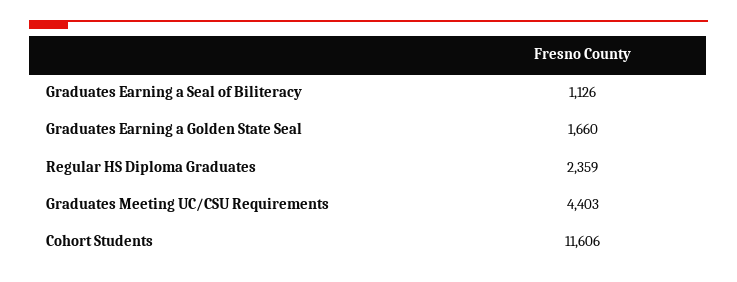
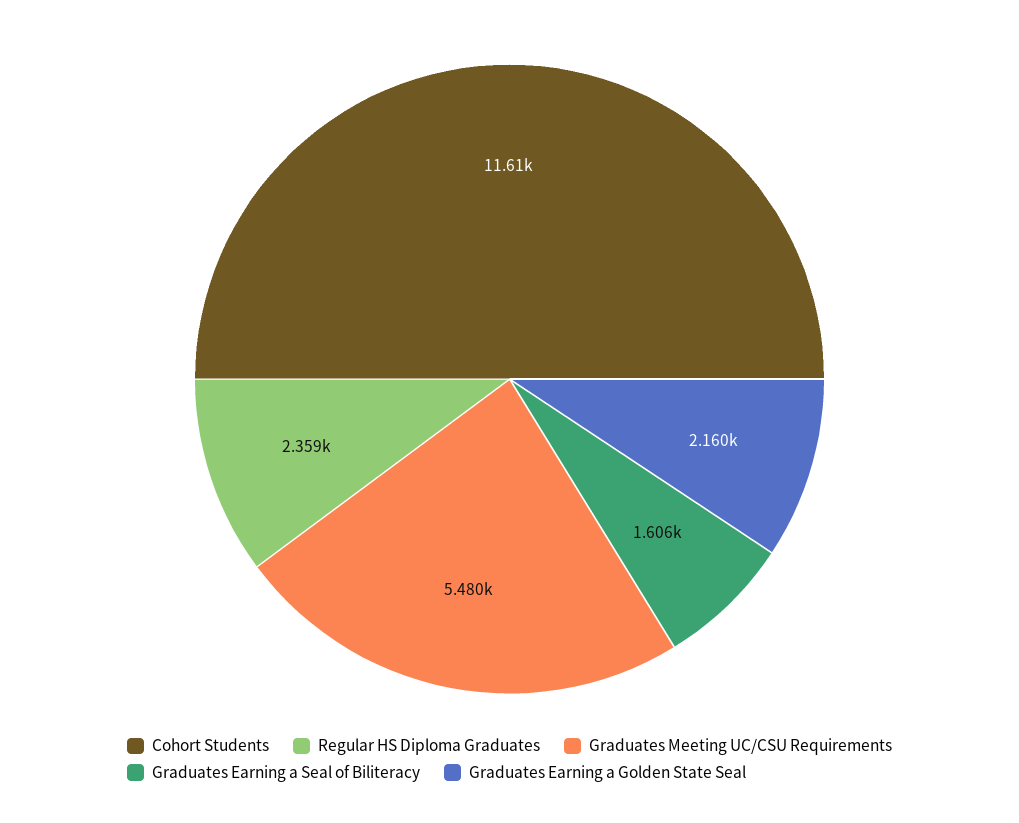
  {
-   "Graduates Earning a Seal of Biliteracy": 1126,
+   "Graduates Earning a Seal of Biliteracy": 1606,
-   "Graduates Earning a Golden State Seal": 1660,
+   "Graduates Earning a Golden State Seal": 2160,
    "Regular HS Diploma Graduates": 2359,
-   "Graduates Meeting UC/CSU Requirements": 4403,
+   "Graduates Meeting UC/CSU Requirements": 5480,
    "Cohort Students": 11606
  }

